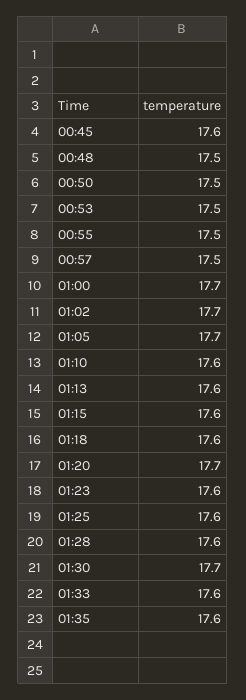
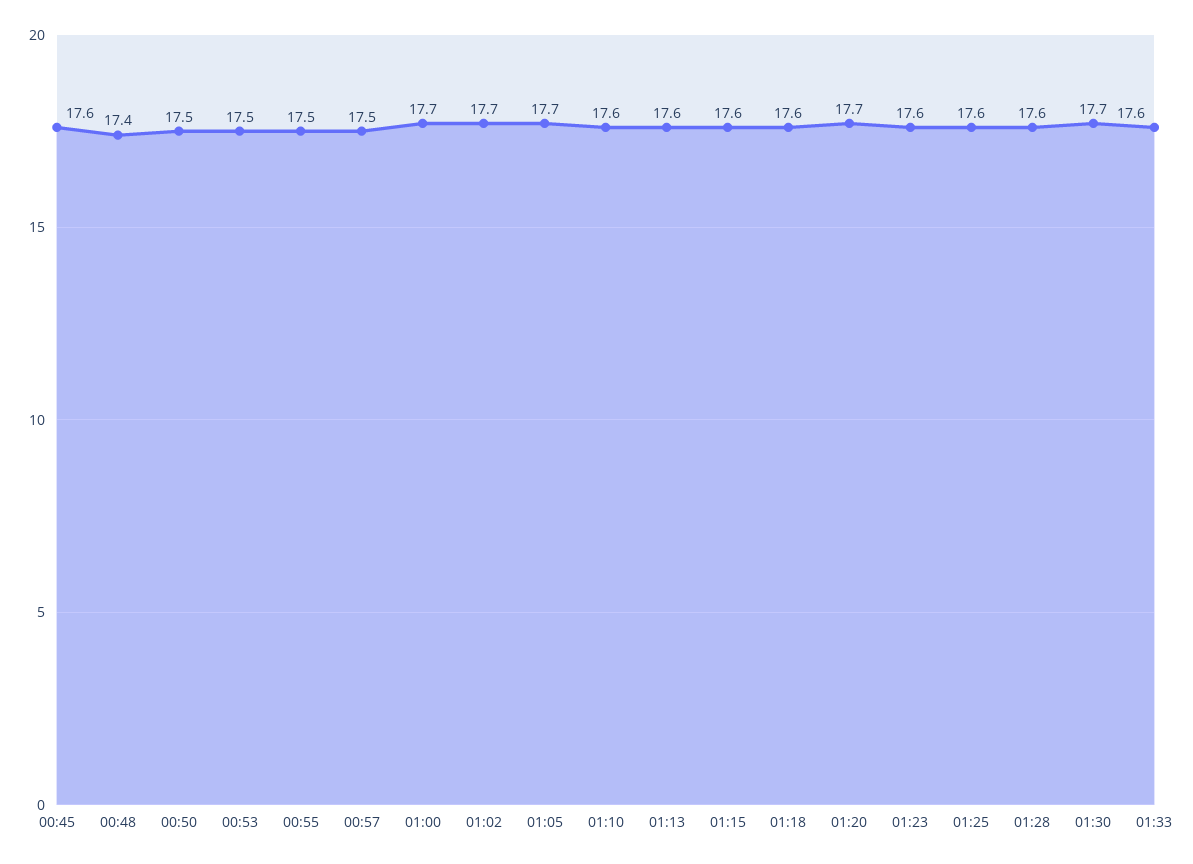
  {
    "00:45": 17.6,
-   "00:48": 17.5,
+   "00:48": 17.4,
    "00:50": 17.5,
    "00:53": 17.5,
    "00:55": 17.5,
    "00:57": 17.5,
    "01:00": 17.7,
    "01:02": 17.7,
    "01:05": 17.7,
    "01:10": 17.6,
    "01:13": 17.6,
    "01:15": 17.6,
    "01:18": 17.6,
    "01:20": 17.7,
    "01:23": 17.6,
    "01:25": 17.6,
    "01:28": 17.6,
    "01:30": 17.7,
-   "01:33": 17.6,
+   "01:33": 17.6
-   "01:35": 17.6
  }

